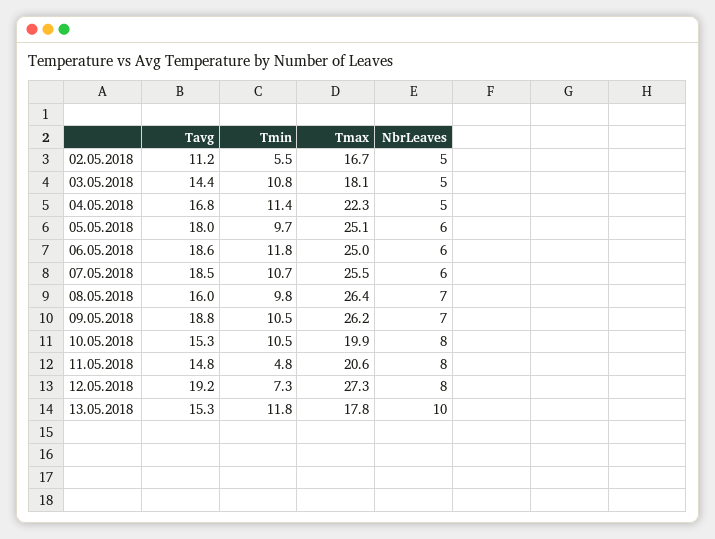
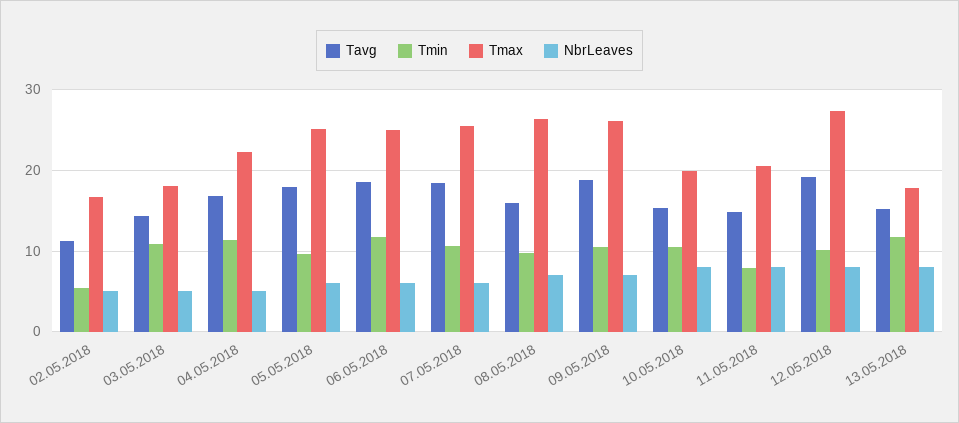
  {
    "Tavg": {
      "02.05.2018": 11.2,
      "03.05.2018": 14.4,
      "04.05.2018": 16.8,
      "05.05.2018": 18,
      "06.05.2018": 18.6,
      "07.05.2018": 18.5,
      "08.05.2018": 16,
      "09.05.2018": 18.8,
      "10.05.2018": 15.3,
      "11.05.2018": 14.8,
      "12.05.2018": 19.2,
      "13.05.2018": 15.3
    },
    "Tmin": {
      "02.05.2018": 5.5,
      "03.05.2018": 10.8,
      "04.05.2018": 11.4,
      "05.05.2018": 9.7,
      "06.05.2018": 11.8,
      "07.05.2018": 10.7,
      "08.05.2018": 9.8,
      "09.05.2018": 10.5,
      "10.05.2018": 10.5,
-     "11.05.2018": 4.8,
+     "11.05.2018": 8,
-     "12.05.2018": 7.3,
+     "12.05.2018": 10,
      "13.05.2018": 11.8
    },
    "Tmax": {
      "02.05.2018": 16.7,
      "03.05.2018": 18.1,
      "04.05.2018": 22.3,
      "05.05.2018": 25.1,
      "06.05.2018": 25,
      "07.05.2018": 25.5,
      "08.05.2018": 26.4,
      "09.05.2018": 26.2,
      "10.05.2018": 19.9,
      "11.05.2018": 20.6,
      "12.05.2018": 27.3,
      "13.05.2018": 17.8
    },
    "NbrLeaves": {
      "02.05.2018": 5,
      "03.05.2018": 5,
      "04.05.2018": 5,
      "05.05.2018": 6,
      "06.05.2018": 6,
      "07.05.2018": 6,
      "08.05.2018": 7,
      "09.05.2018": 7,
      "10.05.2018": 8,
      "11.05.2018": 8,
      "12.05.2018": 8,
-     "13.05.2018": 10
+     "13.05.2018": 8
    }
  }

